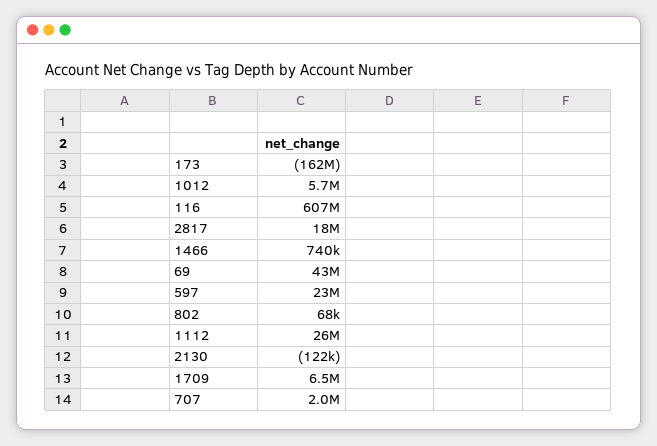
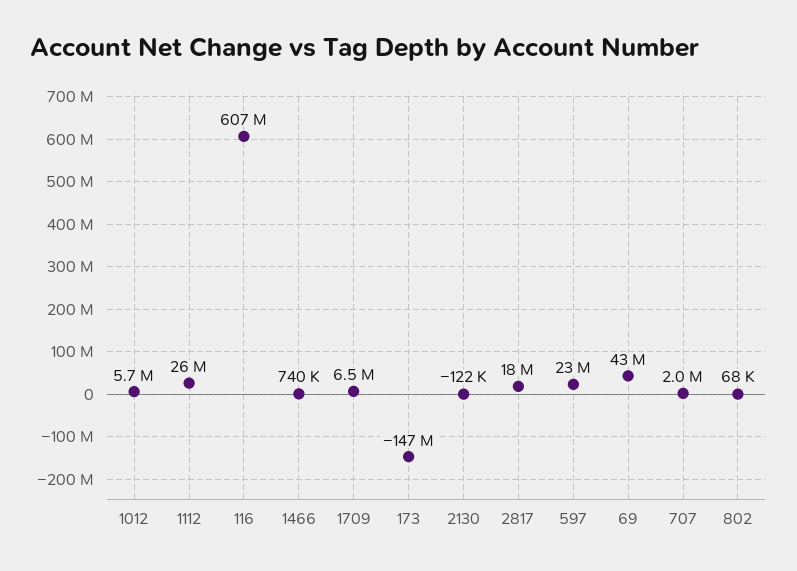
  {
-   "173": -162000000,
+   "173": -147000000,
    "1012": 5700000,
    "116": 607000000,
    "2817": 18000000,
    "1466": 740000,
    "69": 43000000,
    "597": 23000000,
    "802": 68000,
    "1112": 26000000,
    "2130": -122000,
    "1709": 6500000,
    "707": 2000000
  }

